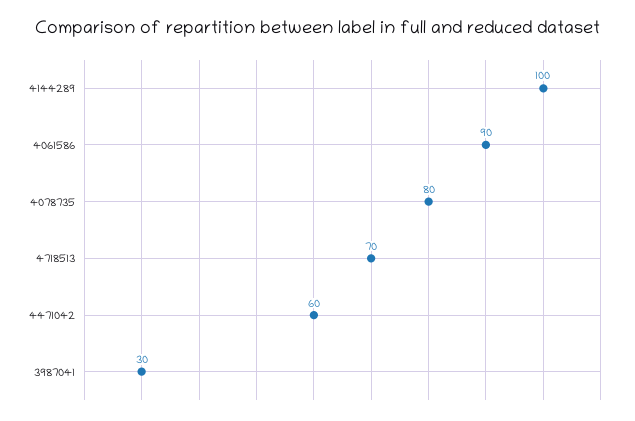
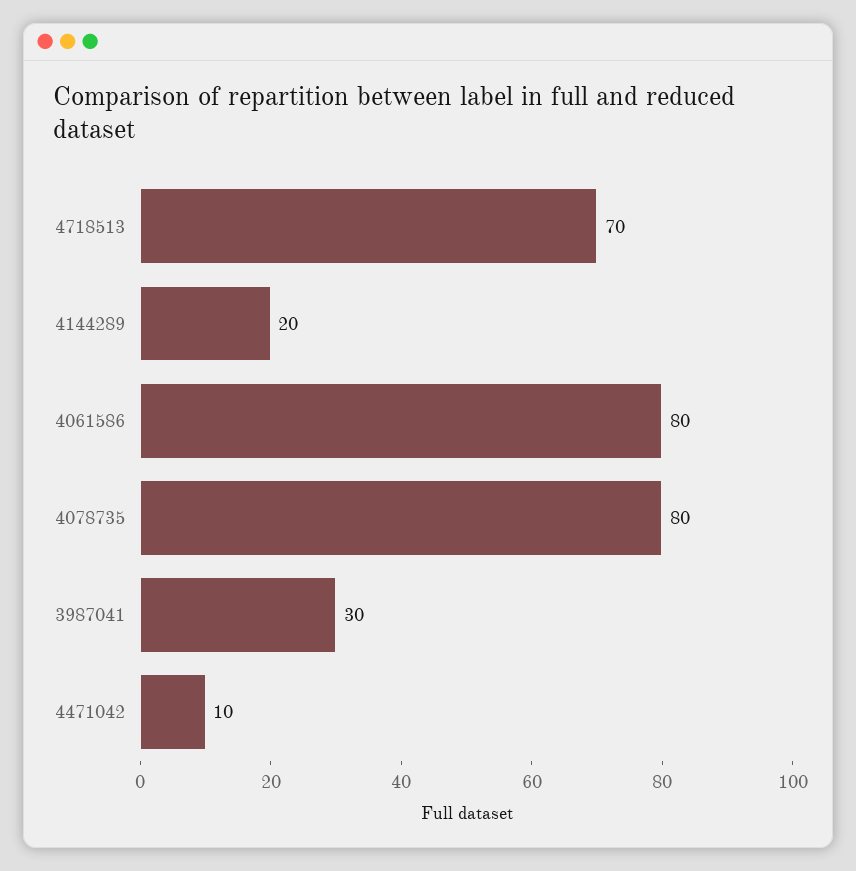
  {
-   "4144289": 100,
+   "4144289": 20,
-   "4061586": 90,
+   "4061586": 80,
    "4078735": 80,
    "4718513": 70,
-   "4471042": 60,
+   "4471042": 10,
    "3987041": 30
  }

